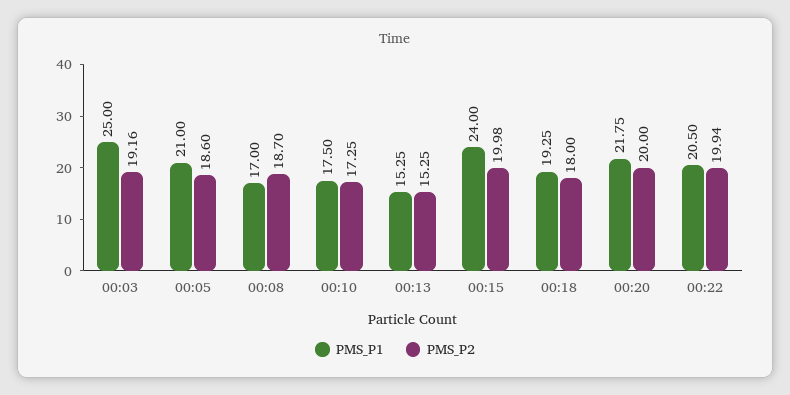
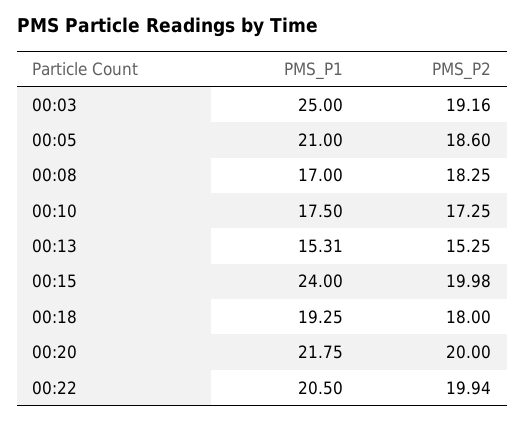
  {
    "PMS_P1": {
      "00:03": 25,
      "00:05": 21,
      "00:08": 17,
      "00:10": 17.5,
-     "00:13": 15.25,
+     "00:13": 15.31,
      "00:15": 24,
      "00:18": 19.25,
      "00:20": 21.75,
      "00:22": 20.5
    },
    "PMS_P2": {
      "00:03": 19.16,
      "00:05": 18.6,
-     "00:08": 18.7,
+     "00:08": 18.25,
      "00:10": 17.25,
      "00:13": 15.25,
      "00:15": 19.98,
      "00:18": 18,
      "00:20": 20,
      "00:22": 19.94
    }
  }

